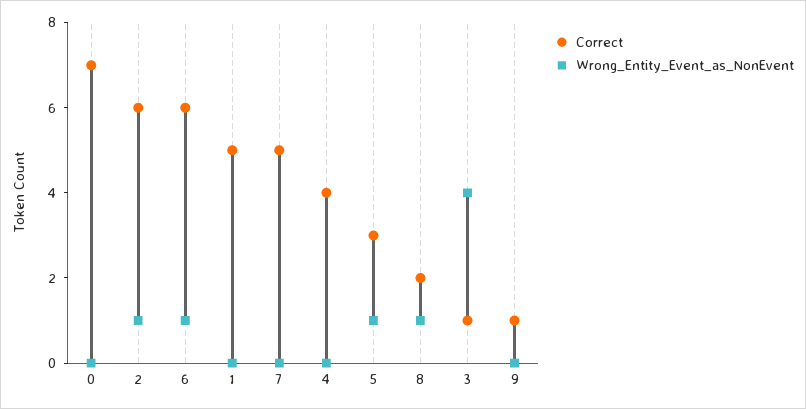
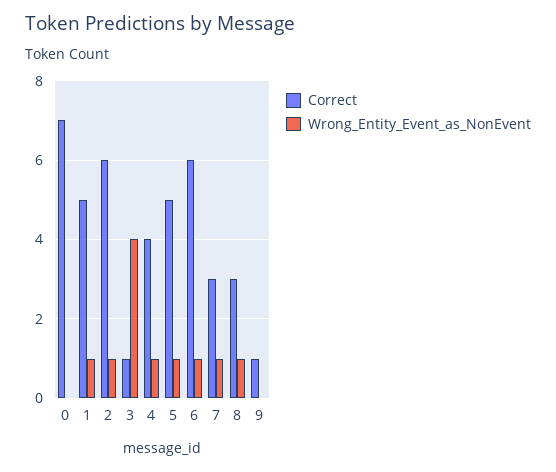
  {
    "Correct": {
      "0": 7,
      "2": 6,
      "6": 6,
      "1": 5,
-     "7": 5,
+     "7": 3,
      "4": 4,
-     "5": 3,
+     "5": 5,
-     "8": 2,
+     "8": 3,
      "3": 1,
      "9": 1
    },
    "Wrong_Entity_Event_as_NonEvent": {
      "0": 0,
      "2": 1,
      "6": 1,
-     "1": 0,
+     "1": 1,
-     "7": 0,
+     "7": 1,
-     "4": 0,
+     "4": 1,
      "5": 1,
      "8": 1,
      "3": 4,
      "9": 0
    }
  }

